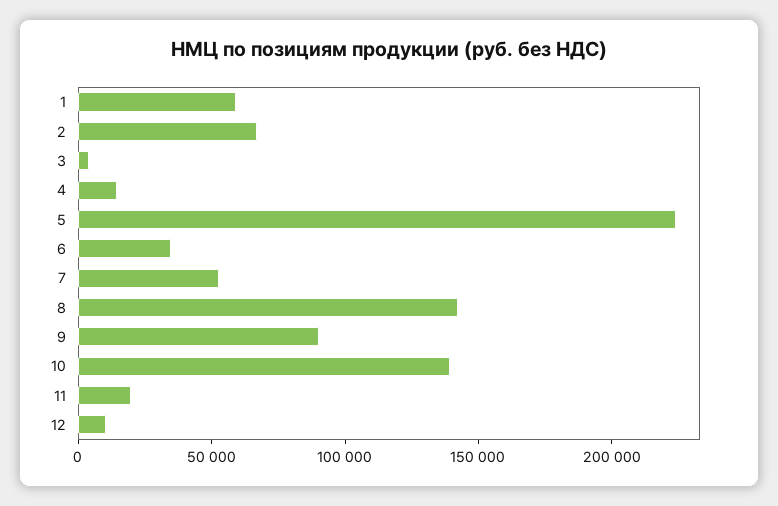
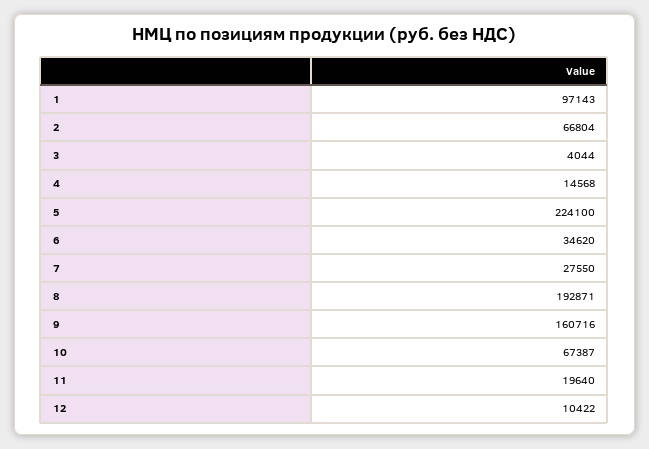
  {
-   "1": 60000,
+   "1": 97143,
    "2": 66804,
    "3": 4044,
    "4": 14568,
    "5": 224100,
    "6": 34620,
-   "7": 50000,
+   "7": 27550,
-   "8": 140000,
+   "8": 192871,
-   "9": 90000,
+   "9": 160716,
-   "10": 140000,
+   "10": 67387,
    "11": 19640,
    "12": 10422
  }

